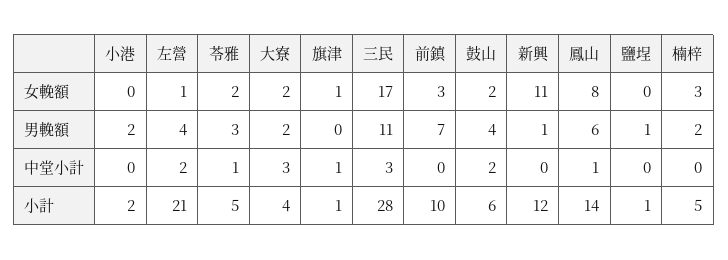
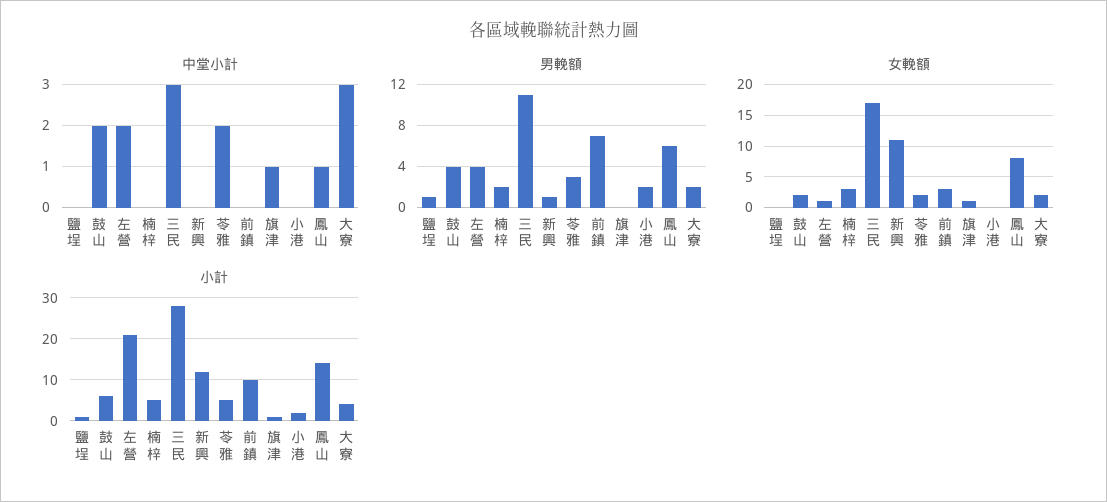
  {
    "女輓額": {
      "小港": 0,
      "左營": 1,
      "苓雅": 2,
      "大寮": 2,
      "旗津": 1,
      "三民": 17,
      "前鎮": 3,
      "鼓山": 2,
      "新興": 11,
      "鳳山": 8,
      "鹽埕": 0,
      "楠梓": 3
    },
    "男輓額": {
      "小港": 2,
      "左營": 4,
      "苓雅": 3,
      "大寮": 2,
      "旗津": 0,
      "三民": 11,
      "前鎮": 7,
      "鼓山": 4,
      "新興": 1,
      "鳳山": 6,
      "鹽埕": 1,
      "楠梓": 2
    },
    "中堂小計": {
      "小港": 0,
      "左營": 2,
-     "苓雅": 1,
+     "苓雅": 2,
      "大寮": 3,
      "旗津": 1,
      "三民": 3,
      "前鎮": 0,
      "鼓山": 2,
      "新興": 0,
      "鳳山": 1,
      "鹽埕": 0,
      "楠梓": 0
    },
    "小計": {
      "小港": 2,
      "左營": 21,
      "苓雅": 5,
      "大寮": 4,
      "旗津": 1,
      "三民": 28,
      "前鎮": 10,
      "鼓山": 6,
      "新興": 12,
      "鳳山": 14,
      "鹽埕": 1,
      "楠梓": 5
    }
  }

